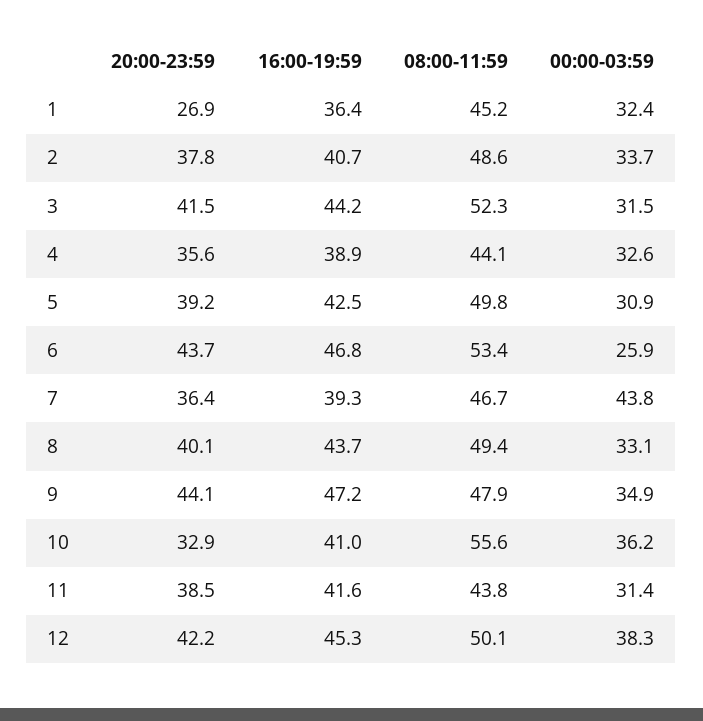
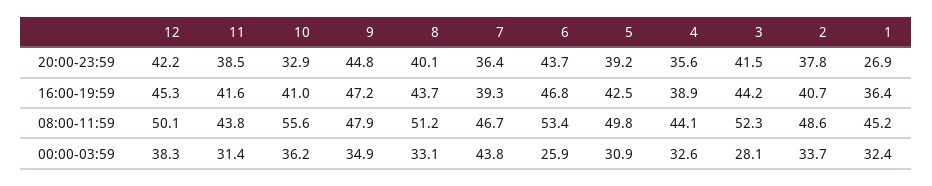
  {
    "20:00-23:59": {
      "1": 26.9,
      "2": 37.8,
      "3": 41.5,
      "4": 35.6,
      "5": 39.2,
      "6": 43.7,
      "7": 36.4,
      "8": 40.1,
-     "9": 44.1,
+     "9": 44.8,
      "10": 32.9,
      "11": 38.5,
      "12": 42.2
    },
    "16:00-19:59": {
      "1": 36.4,
      "2": 40.7,
      "3": 44.2,
      "4": 38.9,
      "5": 42.5,
      "6": 46.8,
      "7": 39.3,
      "8": 43.7,
      "9": 47.2,
      "10": 41,
      "11": 41.6,
      "12": 45.3
    },
    "08:00-11:59": {
      "1": 45.2,
      "2": 48.6,
      "3": 52.3,
      "4": 44.1,
      "5": 49.8,
      "6": 53.4,
      "7": 46.7,
-     "8": 49.4,
+     "8": 51.2,
      "9": 47.9,
      "10": 55.6,
      "11": 43.8,
      "12": 50.1
    },
    "00:00-03:59": {
      "1": 32.4,
      "2": 33.7,
-     "3": 31.5,
+     "3": 28.1,
      "4": 32.6,
      "5": 30.9,
      "6": 25.9,
      "7": 43.8,
      "8": 33.1,
      "9": 34.9,
      "10": 36.2,
      "11": 31.4,
      "12": 38.3
    }
  }

